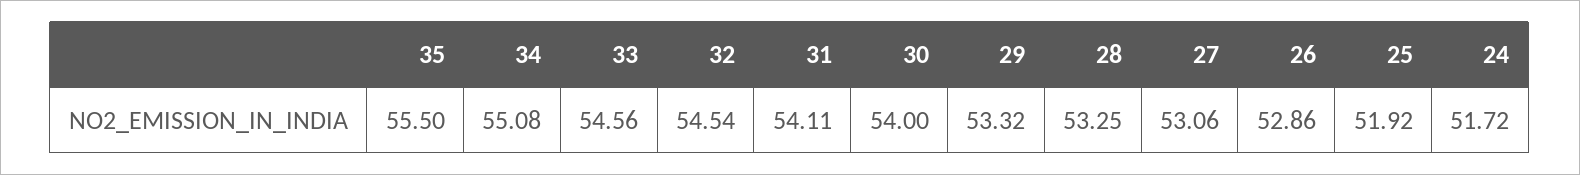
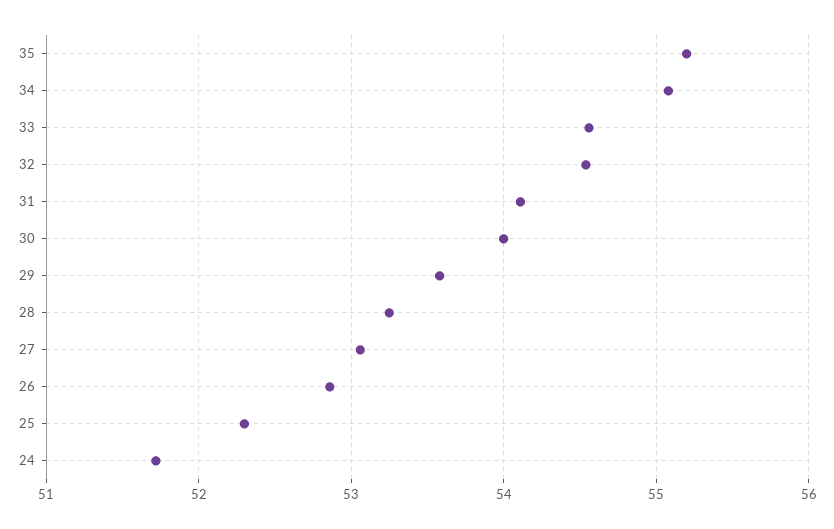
  {
-   "35": 55.5,
+   "35": 55.2,
    "34": 55.08,
    "33": 54.56,
    "32": 54.54,
    "31": 54.11,
    "30": 54,
-   "29": 53.32,
+   "29": 53.6,
    "28": 53.25,
    "27": 53.06,
    "26": 52.86,
-   "25": 51.92,
+   "25": 52.3,
    "24": 51.72
  }

